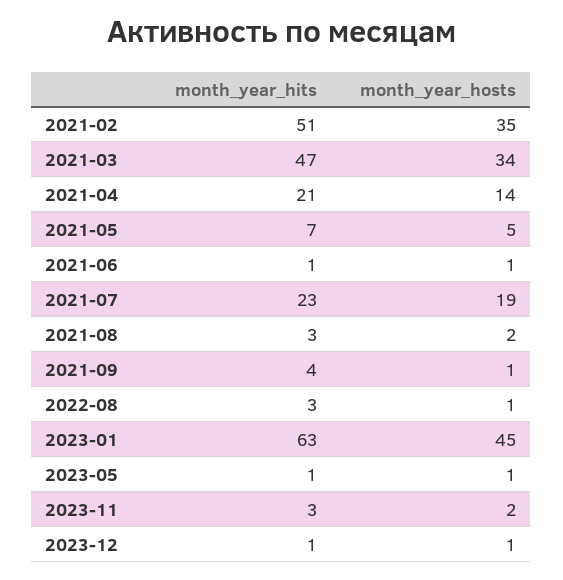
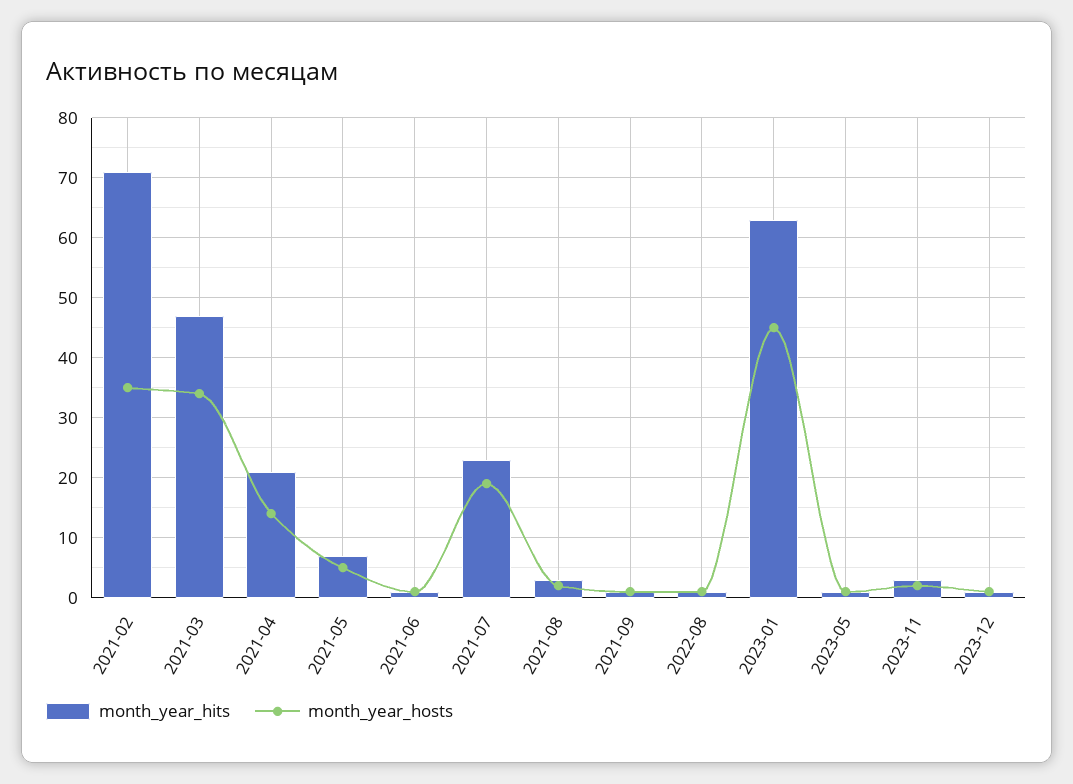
  {
    "month_year_hits": {
-     "2021-02": 51,
+     "2021-02": 71,
      "2021-03": 47,
      "2021-04": 21,
      "2021-05": 7,
      "2021-06": 1,
      "2021-07": 23,
      "2021-08": 3,
-     "2021-09": 4,
+     "2021-09": 1,
-     "2022-08": 3,
+     "2022-08": 1,
      "2023-01": 63,
      "2023-05": 1,
      "2023-11": 3,
      "2023-12": 1
    },
    "month_year_hosts": {
      "2021-02": 35,
      "2021-03": 34,
      "2021-04": 14,
      "2021-05": 5,
      "2021-06": 1,
      "2021-07": 19,
      "2021-08": 2,
      "2021-09": 1,
      "2022-08": 1,
      "2023-01": 45,
      "2023-05": 1,
      "2023-11": 2,
      "2023-12": 1
    }
  }

